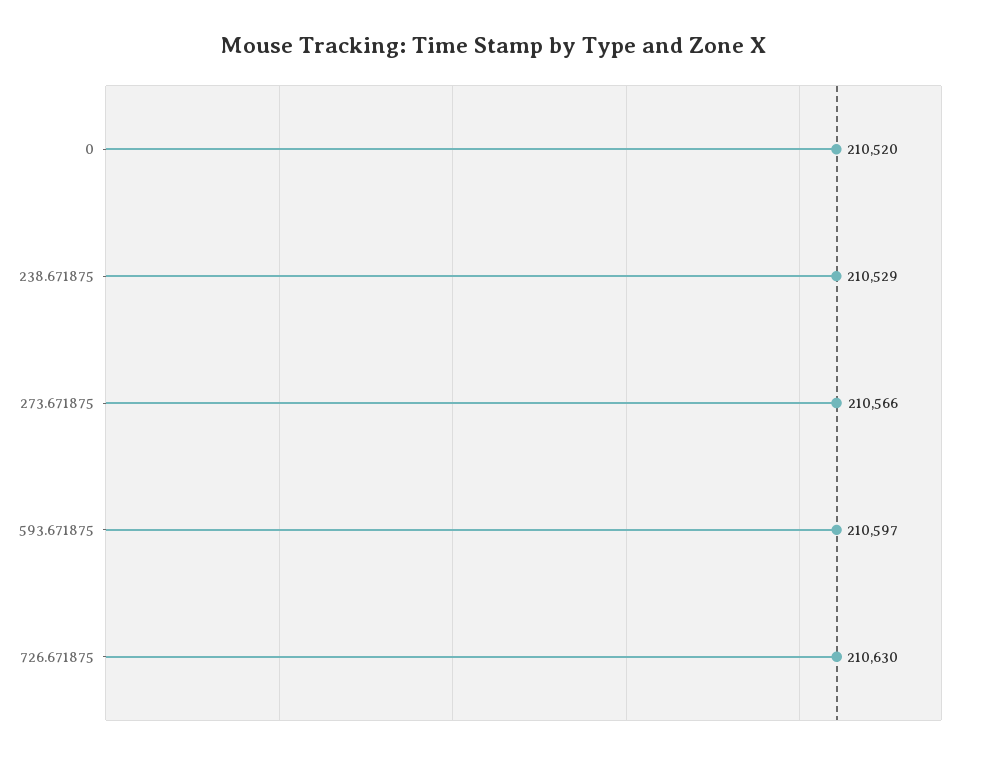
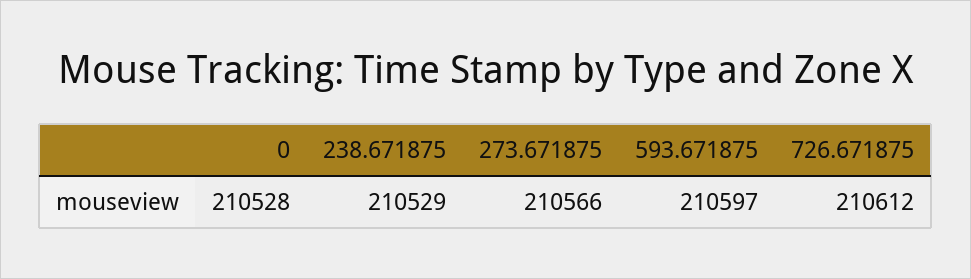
  {
-   "0": 210520,
+   "0": 210528,
    "238.671875": 210529,
    "273.671875": 210566,
    "593.671875": 210597,
-   "726.671875": 210630
+   "726.671875": 210612
  }

